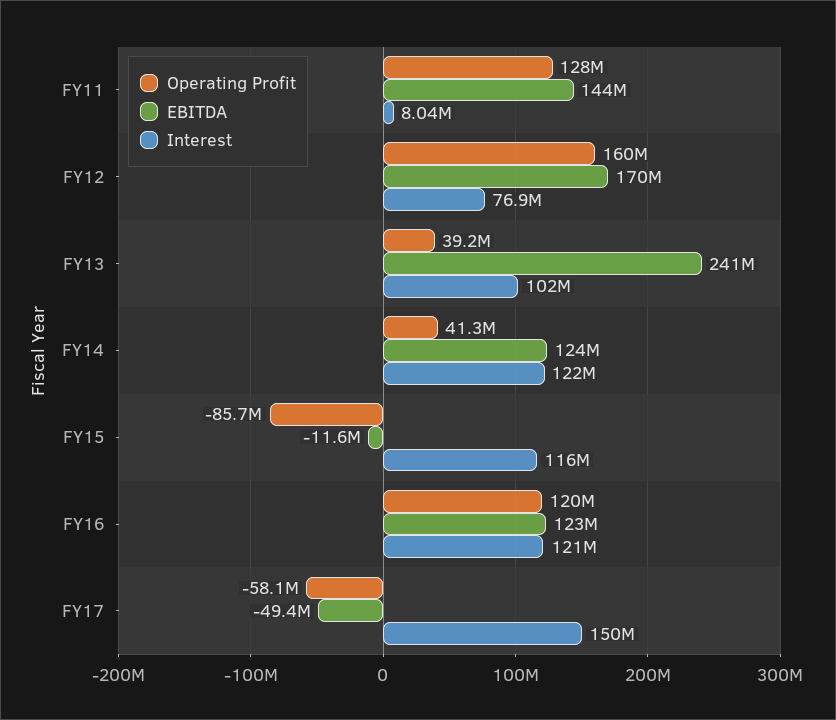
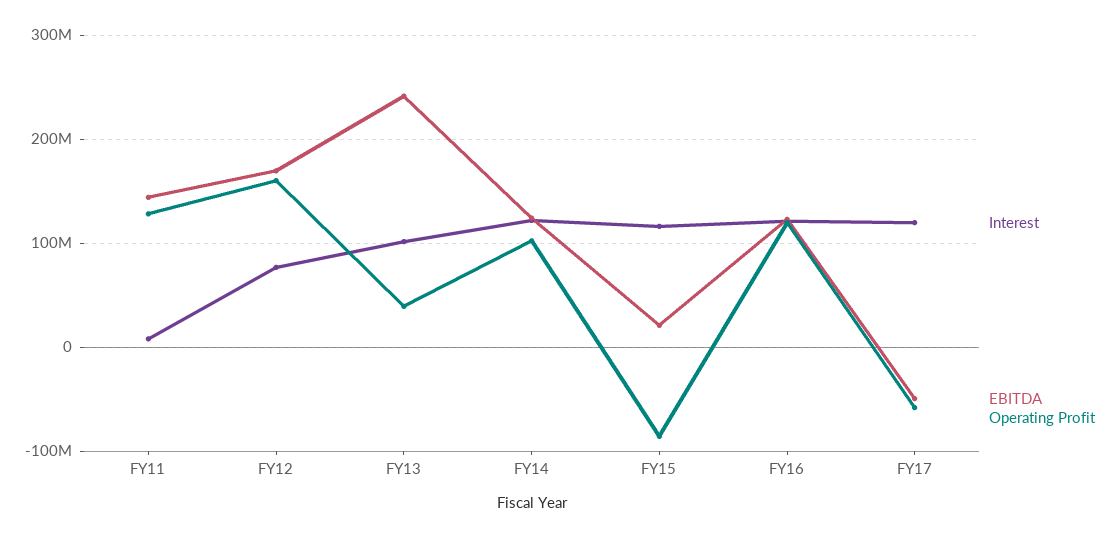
  {
    "Operating Profit": {
      "FY11": 128000000,
      "FY12": 160000000,
      "FY13": 39200000,
-     "FY14": 41300000,
+     "FY14": 100000000,
      "FY15": -85700000,
      "FY16": 120000000,
      "FY17": -58100000
    },
    "EBITDA": {
      "FY11": 144000000,
      "FY12": 170000000,
      "FY13": 241000000,
      "FY14": 124000000,
-     "FY15": -11600000,
+     "FY15": 20000000,
      "FY16": 123000000,
      "FY17": -49400000
    },
    "Interest": {
      "FY11": 8040000,
      "FY12": 76900000,
      "FY13": 102000000,
      "FY14": 122000000,
      "FY15": 116000000,
      "FY16": 121000000,
-     "FY17": 150000000
+     "FY17": 120000000
    }
  }

